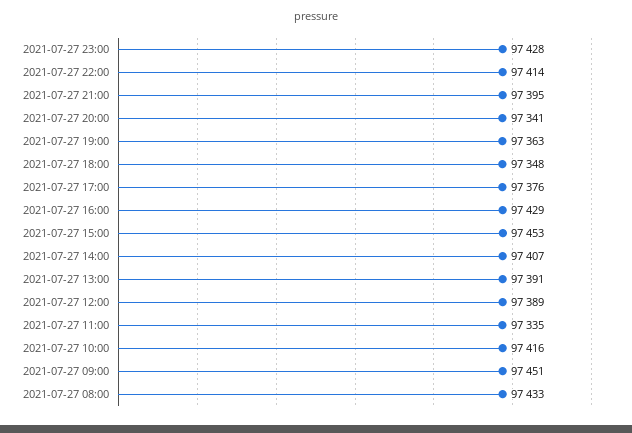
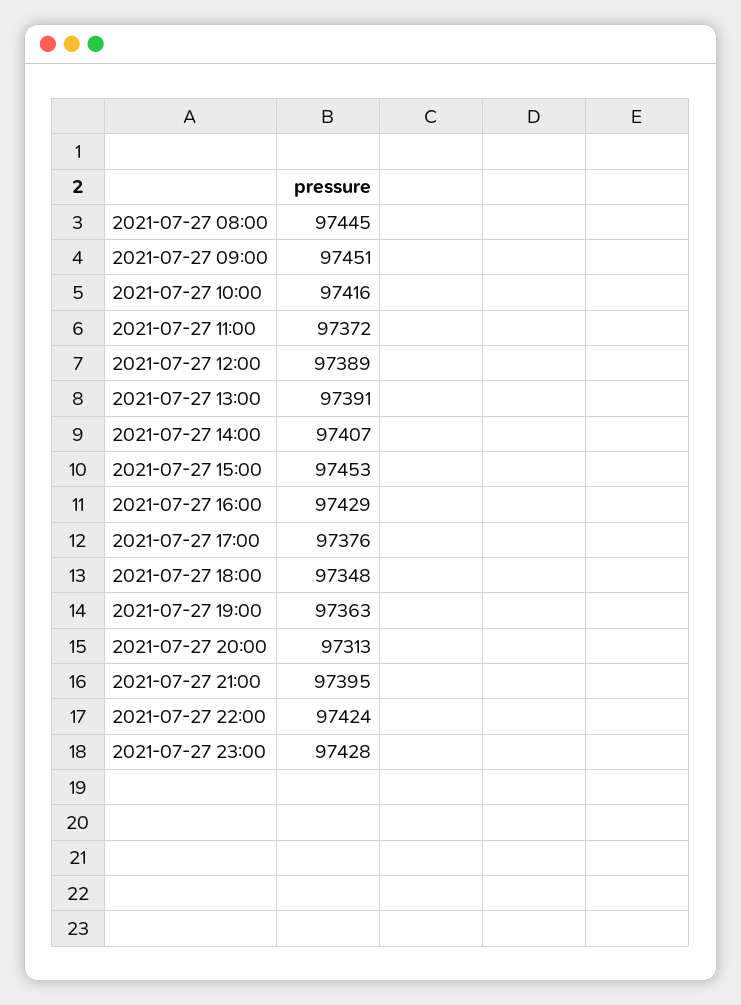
  {
    "2021-07-27 23:00": 97428,
-   "2021-07-27 22:00": 97414,
+   "2021-07-27 22:00": 97424,
    "2021-07-27 21:00": 97395,
-   "2021-07-27 20:00": 97341,
+   "2021-07-27 20:00": 97313,
    "2021-07-27 19:00": 97363,
    "2021-07-27 18:00": 97348,
    "2021-07-27 17:00": 97376,
    "2021-07-27 16:00": 97429,
    "2021-07-27 15:00": 97453,
    "2021-07-27 14:00": 97407,
    "2021-07-27 13:00": 97391,
    "2021-07-27 12:00": 97389,
-   "2021-07-27 11:00": 97335,
+   "2021-07-27 11:00": 97372,
    "2021-07-27 10:00": 97416,
    "2021-07-27 09:00": 97451,
-   "2021-07-27 08:00": 97433
+   "2021-07-27 08:00": 97445
  }

